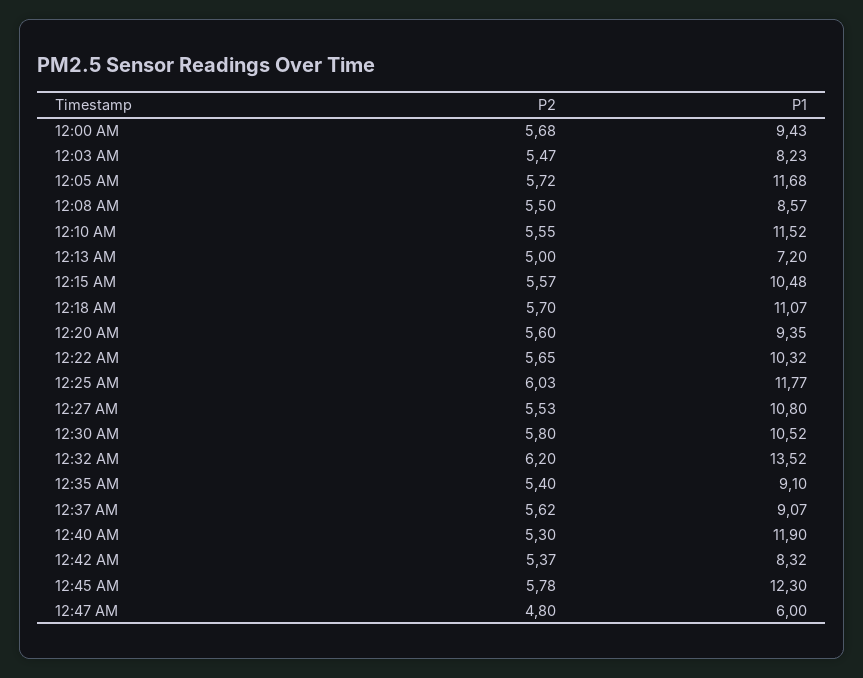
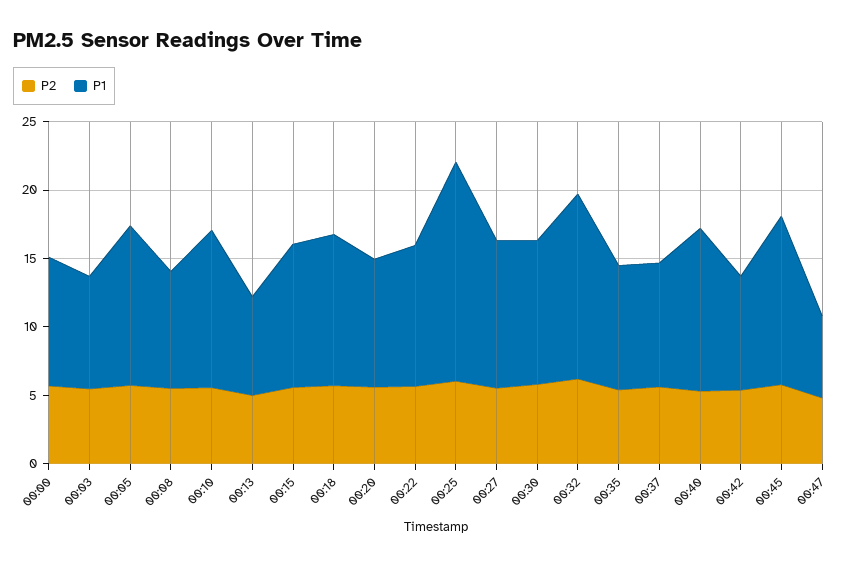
  {
    "P2": {
      "12:00 AM": 5.68,
      "12:03 AM": 5.47,
      "12:05 AM": 5.72,
      "12:08 AM": 5.5,
      "12:10 AM": 5.55,
      "12:13 AM": 5,
      "12:15 AM": 5.57,
      "12:18 AM": 5.7,
      "12:20 AM": 5.6,
      "12:22 AM": 5.65,
      "12:25 AM": 6.03,
      "12:27 AM": 5.53,
      "12:30 AM": 5.8,
      "12:32 AM": 6.2,
      "12:35 AM": 5.4,
      "12:37 AM": 5.62,
      "12:40 AM": 5.3,
      "12:42 AM": 5.37,
      "12:45 AM": 5.78,
      "12:47 AM": 4.8
    },
    "P1": {
      "12:00 AM": 9.43,
      "12:03 AM": 8.23,
      "12:05 AM": 11.68,
      "12:08 AM": 8.57,
      "12:10 AM": 11.52,
      "12:13 AM": 7.2,
      "12:15 AM": 10.48,
      "12:18 AM": 11.07,
      "12:20 AM": 9.35,
      "12:22 AM": 10.32,
-     "12:25 AM": 11.77,
+     "12:25 AM": 16,
      "12:27 AM": 10.8,
      "12:30 AM": 10.52,
      "12:32 AM": 13.52,
      "12:35 AM": 9.1,
      "12:37 AM": 9.07,
      "12:40 AM": 11.9,
      "12:42 AM": 8.32,
      "12:45 AM": 12.3,
      "12:47 AM": 6
    }
  }

